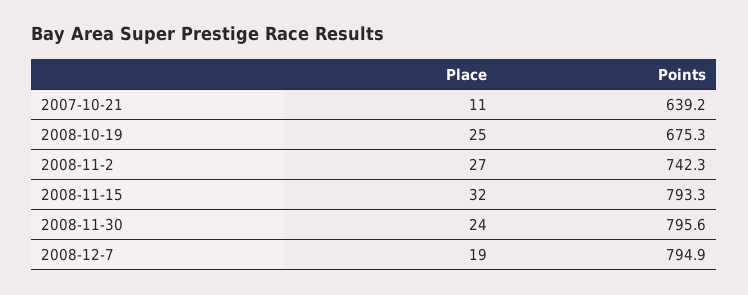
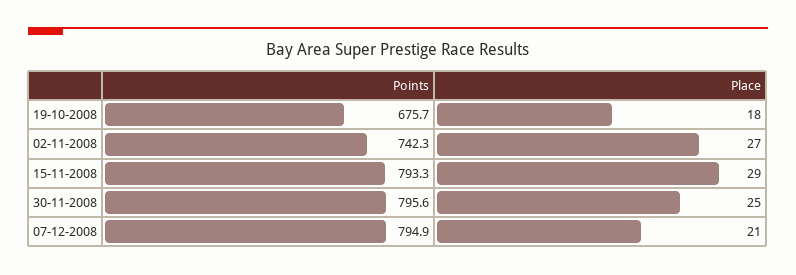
  {
    "Place": {
-     "2007-10-21": 11,
-     "2008-10-19": 25,
+     "2008-10-19": 18,
      "2008-11-2": 27,
-     "2008-11-15": 32,
+     "2008-11-15": 29,
-     "2008-11-30": 24,
+     "2008-11-30": 25,
-     "2008-12-7": 19
+     "2008-12-7": 21
    },
    "Points": {
-     "2007-10-21": 639.2,
-     "2008-10-19": 675.3,
+     "2008-10-19": 675.7,
      "2008-11-2": 742.3,
      "2008-11-15": 793.3,
      "2008-11-30": 795.6,
      "2008-12-7": 794.9
    }
  }

